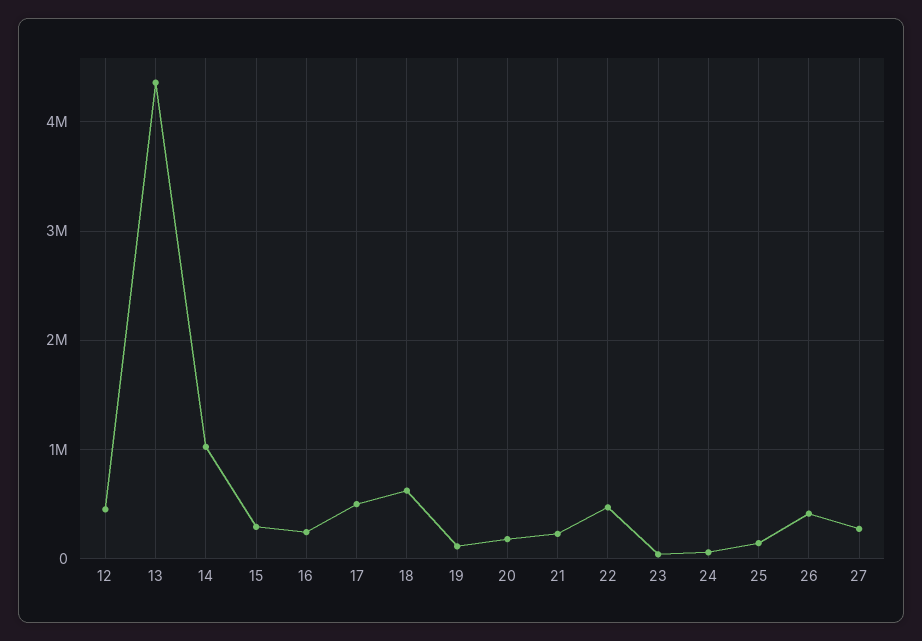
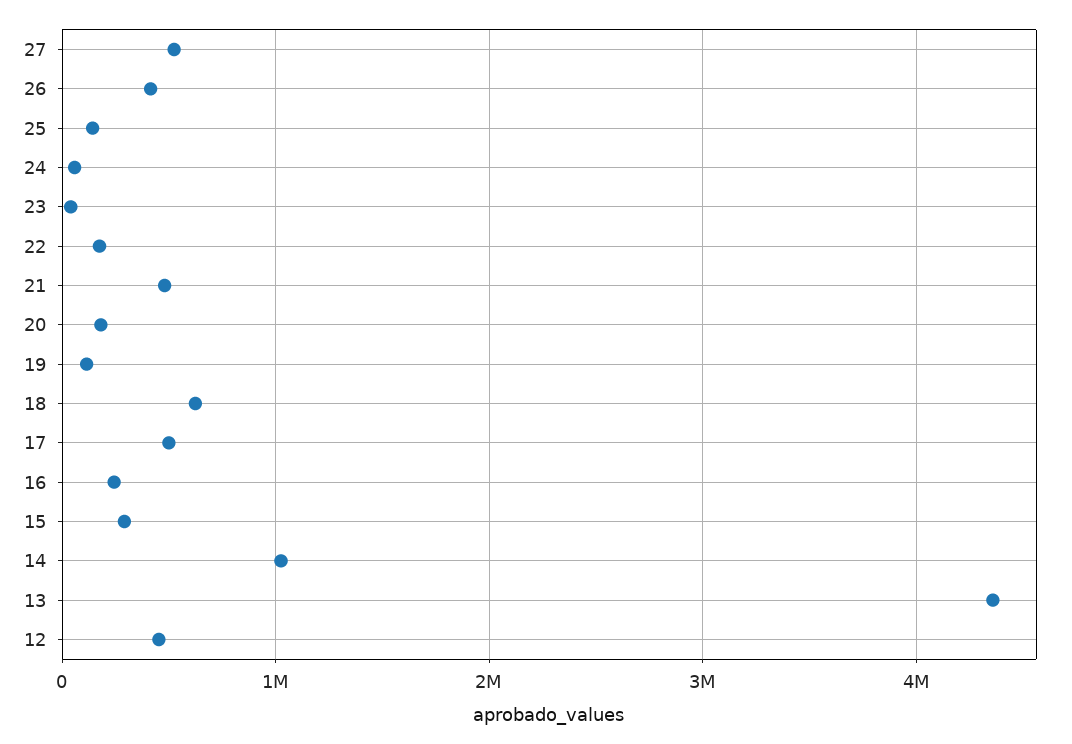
  {
    "12": 500000,
    "13": 4400000,
    "14": 1000000,
    "15": 300000,
    "16": 200000,
    "17": 500000,
    "18": 600000,
    "19": 100000,
    "20": 200000,
-   "21": 200000,
+   "21": 500000,
-   "22": 500000,
+   "22": 200000,
    "23": 0,
    "24": 100000,
    "25": 100000,
    "26": 400000,
-   "27": 300000
+   "27": 500000
  }

